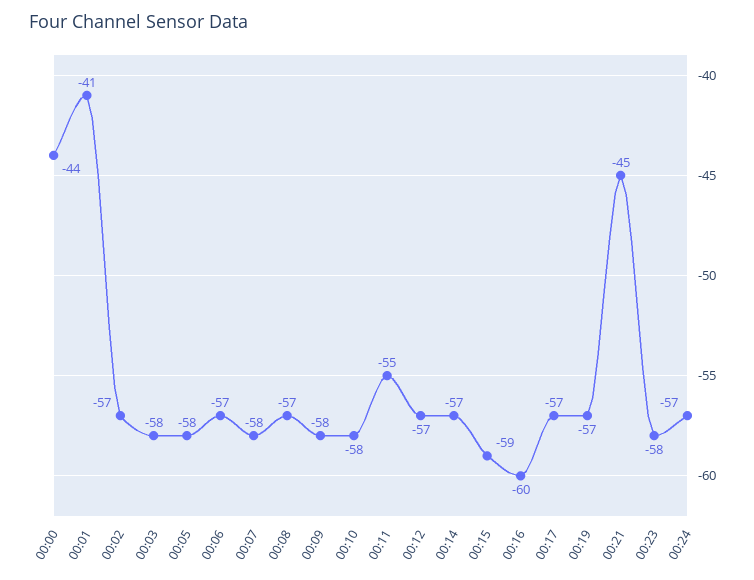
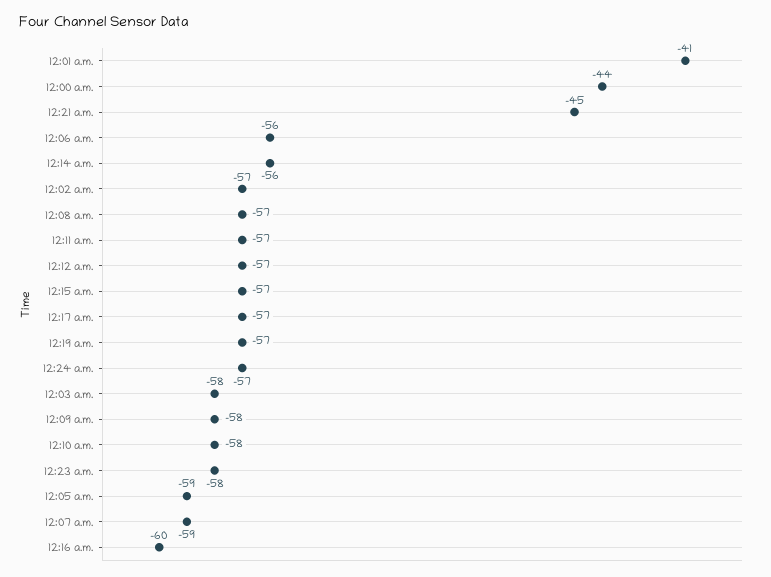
  {
    "00:00": -44,
    "00:01": -41,
    "00:02": -57,
    "00:03": -58,
-   "00:05": -58,
+   "00:05": -59,
-   "00:06": -57,
+   "00:06": -56,
-   "00:07": -58,
+   "00:07": -59,
    "00:08": -57,
    "00:09": -58,
    "00:10": -58,
-   "00:11": -55,
+   "00:11": -57,
    "00:12": -57,
-   "00:14": -57,
+   "00:14": -56,
-   "00:15": -59,
+   "00:15": -57,
    "00:16": -60,
    "00:17": -57,
    "00:19": -57,
    "00:21": -45,
    "00:23": -58,
    "00:24": -57
  }

